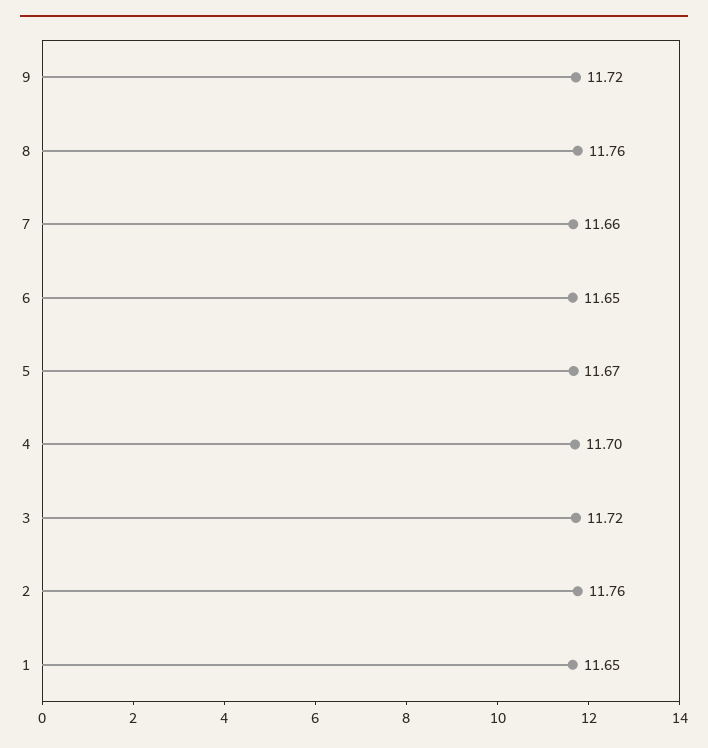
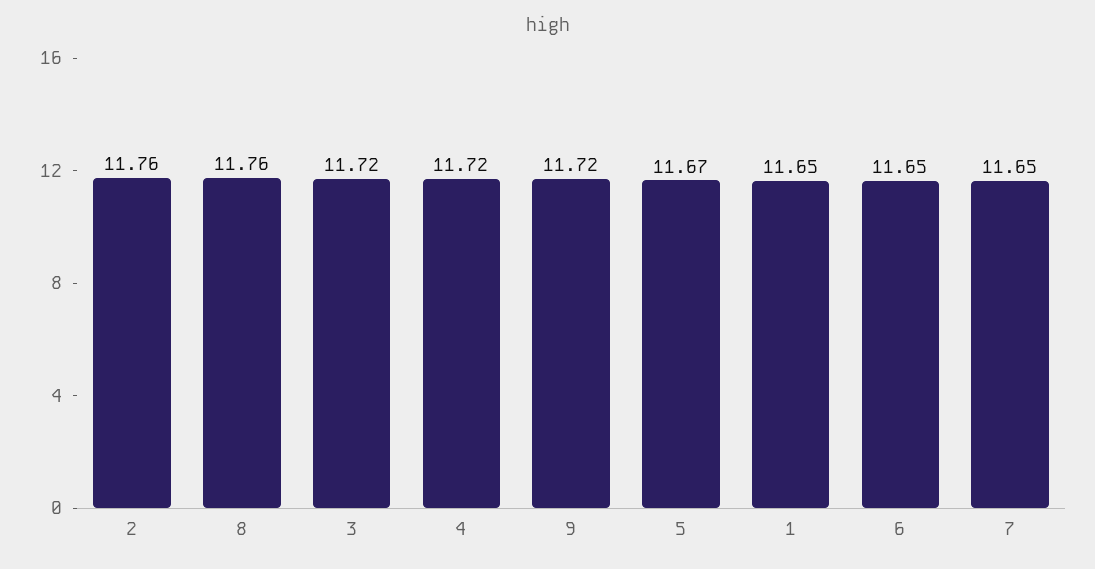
  {
    "9": 11.72,
    "8": 11.76,
-   "7": 11.66,
+   "7": 11.65,
    "6": 11.65,
    "5": 11.67,
-   "4": 11.7,
+   "4": 11.72,
    "3": 11.72,
    "2": 11.76,
    "1": 11.65
  }

